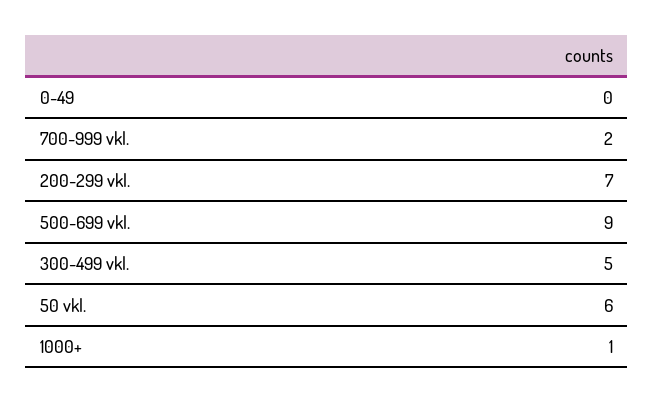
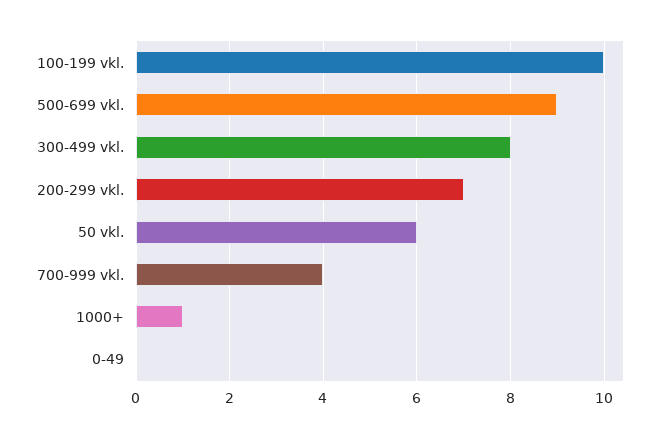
  {
    "0-49": 0,
-   "700-999 vkl.": 2,
+   "700-999 vkl.": 4,
    "200-299 vkl.": 7,
    "500-699 vkl.": 9,
-   "300-499 vkl.": 5,
+   "300-499 vkl.": 8,
    "50 vkl.": 6,
-   "1000+": 1
+   "1000+": 1,
+   "100-199 vkl.": 10
  }

